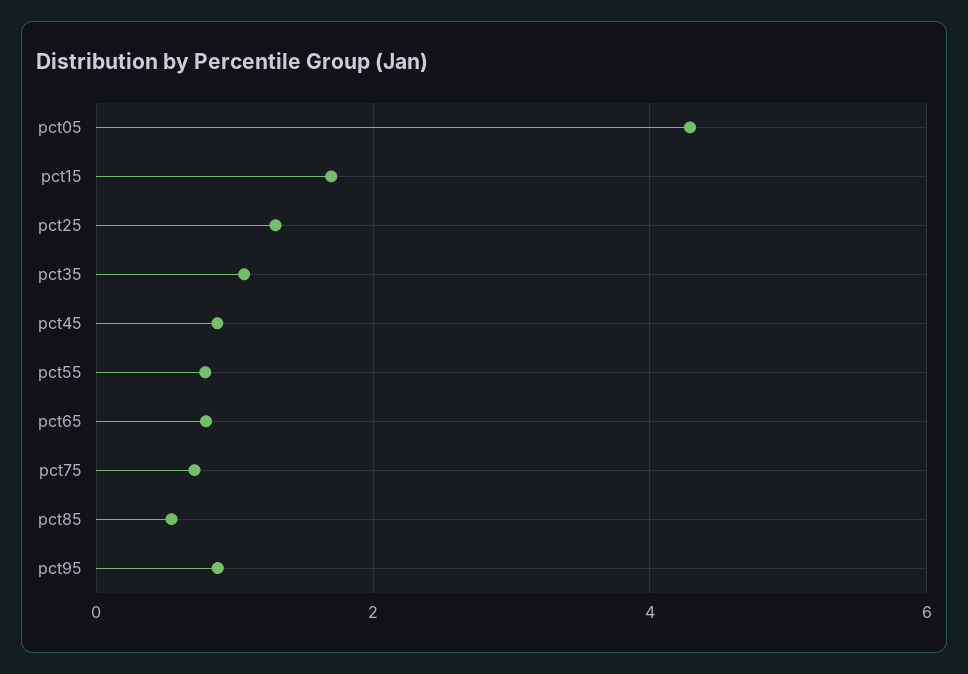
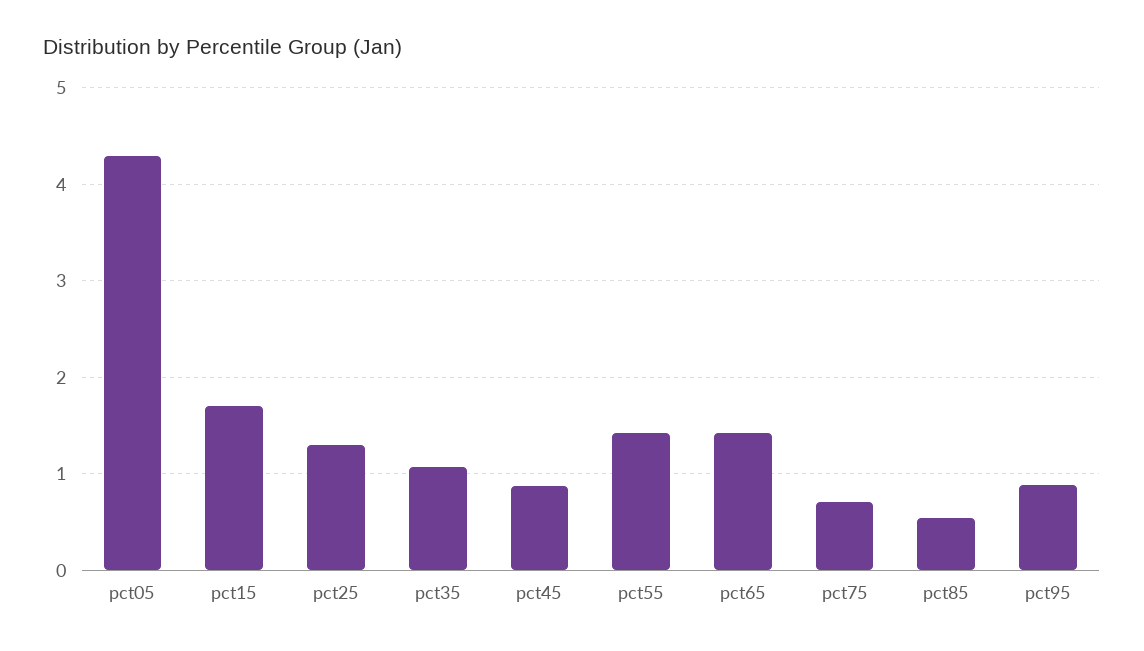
  {
    "pct05": 4.3,
    "pct15": 1.7,
    "pct25": 1.3,
    "pct35": 1.1,
    "pct45": 0.9,
-   "pct55": 0.8,
+   "pct55": 1.4,
-   "pct65": 0.8,
+   "pct65": 1.4,
    "pct75": 0.7,
    "pct85": 0.5,
    "pct95": 0.9
  }

